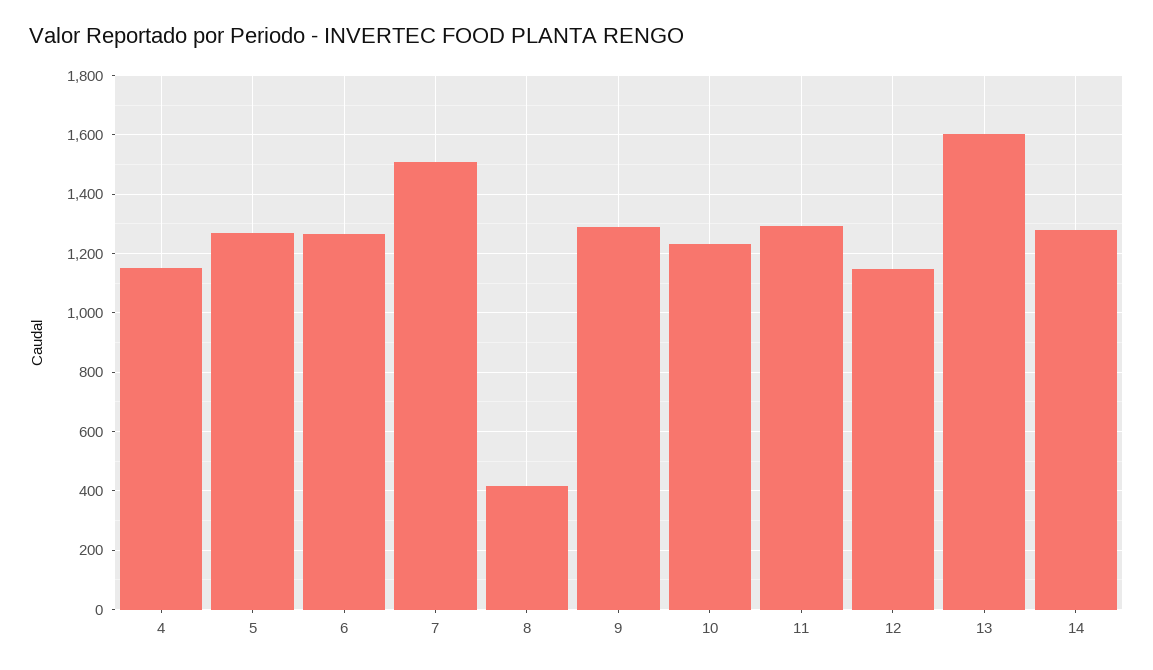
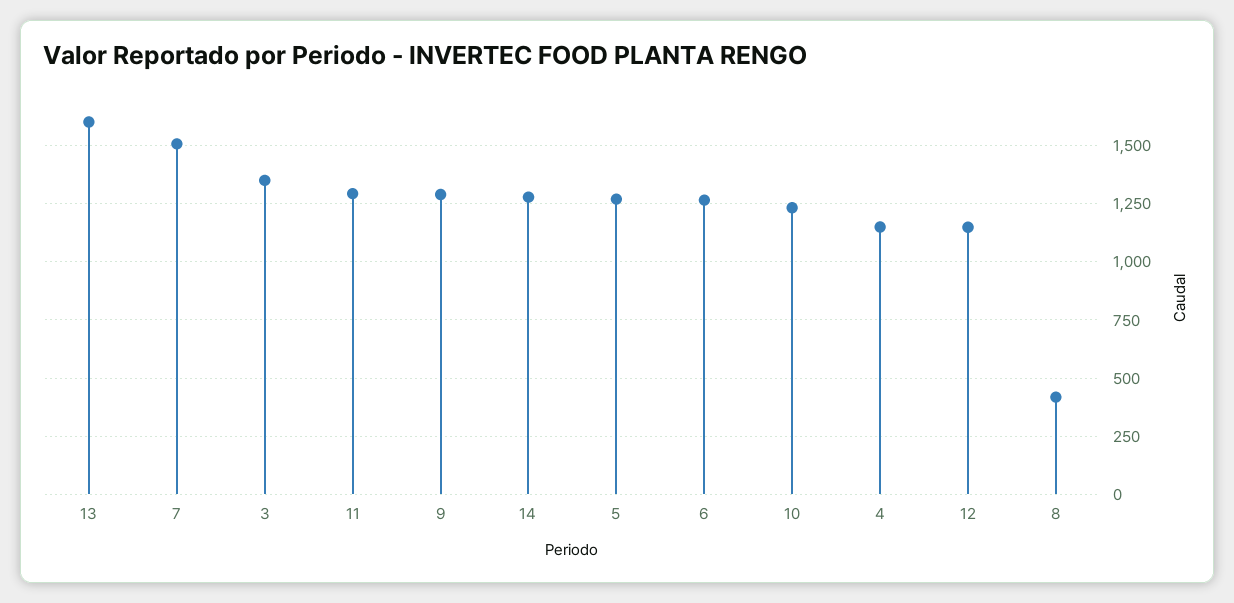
  {
    "4": 1150,
    "5": 1275,
    "6": 1275,
    "7": 1500,
    "8": 425,
    "9": 1300,
    "10": 1225,
    "11": 1300,
    "12": 1150,
    "13": 1600,
-   "14": 1275
+   "14": 1275,
+   "3": 1350
  }

